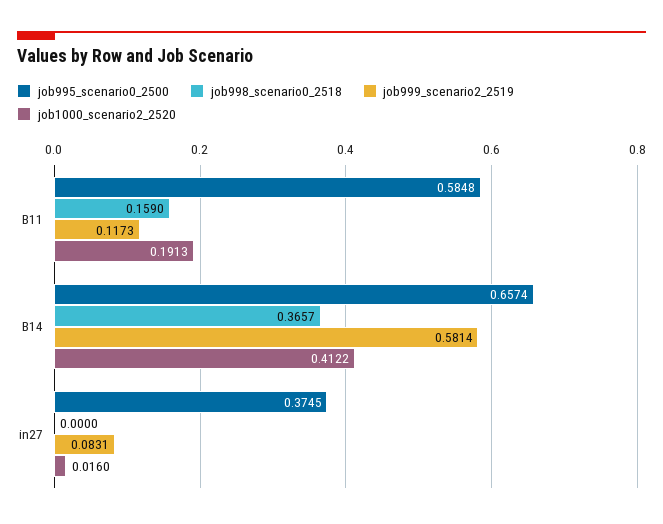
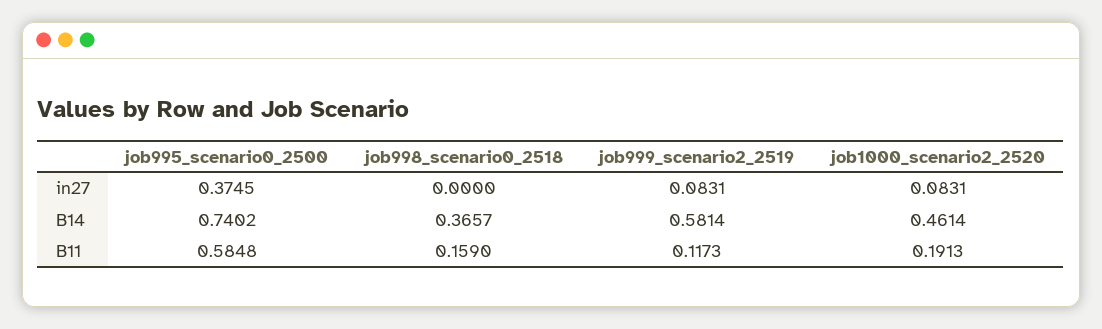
  {
    "job995_scenario0_2500": {
      "B11": 0.5848,
-     "B14": 0.6574,
+     "B14": 0.7402,
      "in27": 0.3745
    },
    "job998_scenario0_2518": {
      "B11": 0.159,
      "B14": 0.3657,
      "in27": 0
    },
    "job999_scenario2_2519": {
      "B11": 0.1173,
      "B14": 0.5814,
      "in27": 0.0831
    },
    "job1000_scenario2_2520": {
      "B11": 0.1913,
-     "B14": 0.4122,
+     "B14": 0.4614,
-     "in27": 0.016
+     "in27": 0.0831
    }
  }

